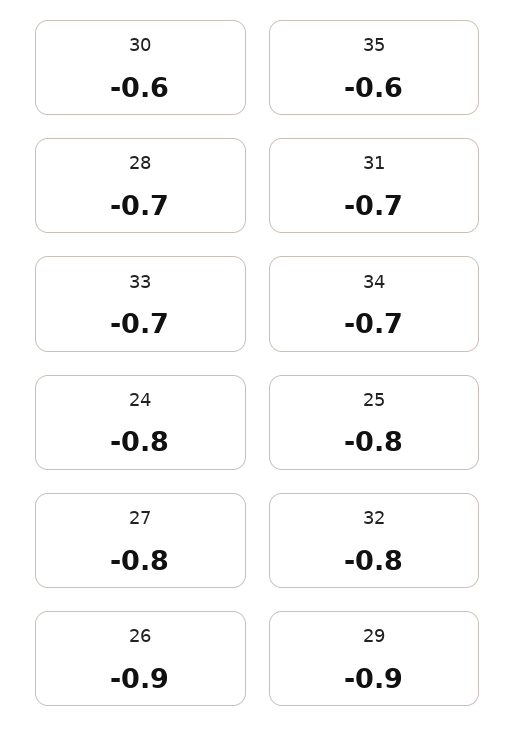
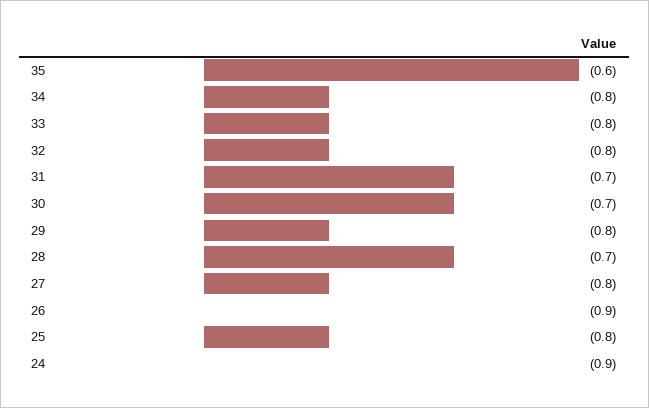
  {
-   "30": -0.6,
+   "30": -0.7,
    "35": -0.6,
    "28": -0.7,
    "31": -0.7,
-   "33": -0.7,
+   "33": -0.8,
-   "34": -0.7,
+   "34": -0.8,
-   "24": -0.8,
+   "24": -0.9,
    "25": -0.8,
    "27": -0.8,
    "32": -0.8,
    "26": -0.9,
-   "29": -0.9
+   "29": -0.8
  }

